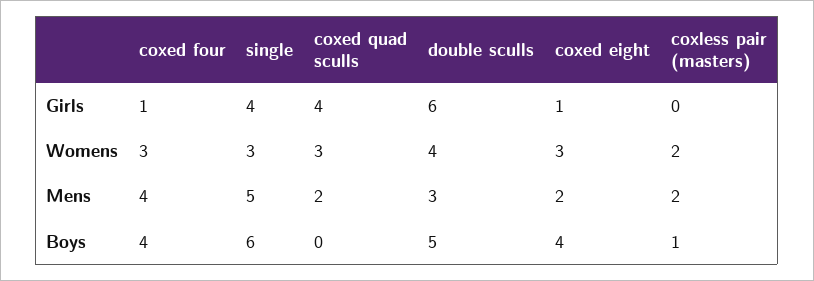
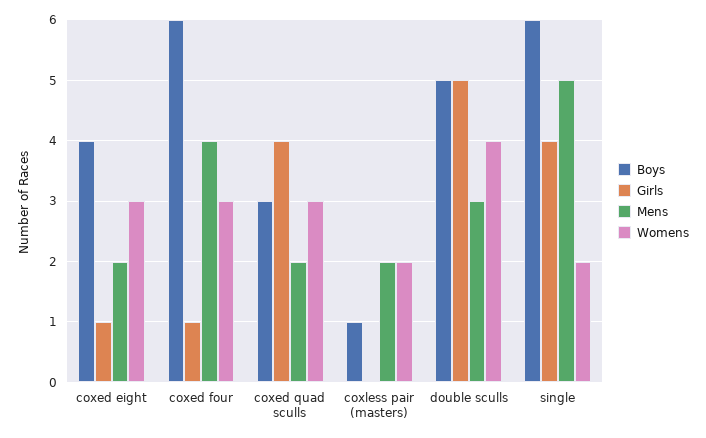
  {
    "Girls": {
      "coxed four": 1,
      "single": 4,
      "coxed quad sculls": 4,
-     "double sculls": 6,
+     "double sculls": 5,
      "coxed eight": 1,
      "coxless pair (masters)": 0
    },
    "Womens": {
      "coxed four": 3,
-     "single": 3,
+     "single": 2,
      "coxed quad sculls": 3,
      "double sculls": 4,
      "coxed eight": 3,
      "coxless pair (masters)": 2
    },
    "Mens": {
      "coxed four": 4,
      "single": 5,
      "coxed quad sculls": 2,
      "double sculls": 3,
      "coxed eight": 2,
      "coxless pair (masters)": 2
    },
    "Boys": {
-     "coxed four": 4,
+     "coxed four": 6,
      "single": 6,
-     "coxed quad sculls": 0,
+     "coxed quad sculls": 3,
      "double sculls": 5,
      "coxed eight": 4,
      "coxless pair (masters)": 1
    }
  }

